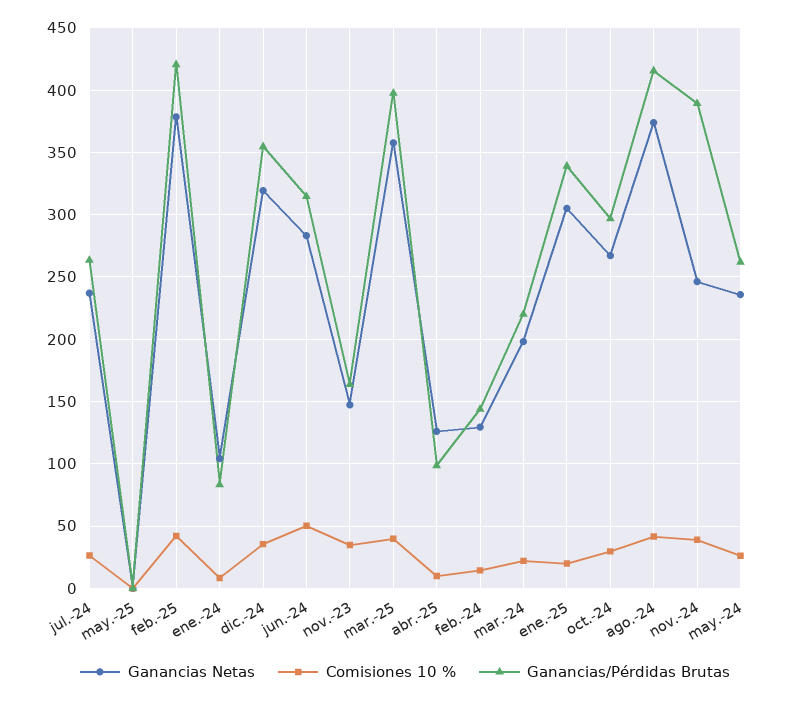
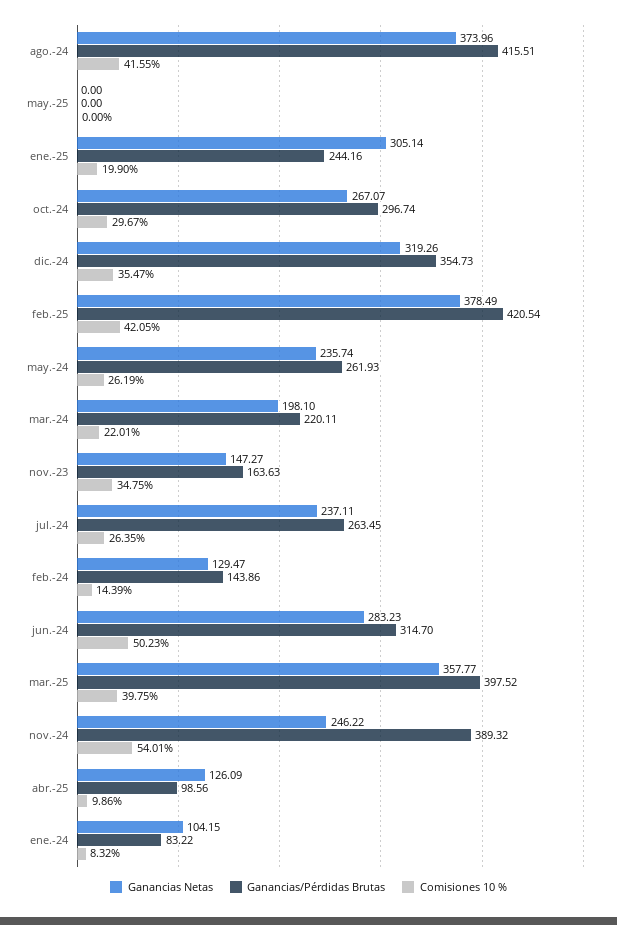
  {
    "Ganancias Netas": {
      "jul.-24": 237.11,
      "may.-25": 0,
      "feb.-25": 378.49,
      "ene.-24": 104.15,
      "dic.-24": 319.26,
      "jun.-24": 283.23,
      "nov.-23": 147.27,
      "mar.-25": 357.77,
      "abr.-25": 126.09,
      "feb.-24": 129.47,
      "mar.-24": 198.1,
      "ene.-25": 305.14,
      "oct.-24": 267.07,
      "ago.-24": 373.96,
      "nov.-24": 246.22,
      "may.-24": 235.74
    },
    "Comisiones 10 %": {
      "jul.-24": 26.35,
      "may.-25": 0,
      "feb.-25": 42.05,
      "ene.-24": 8.32,
      "dic.-24": 35.47,
      "jun.-24": 50.23,
      "nov.-23": 34.75,
      "mar.-25": 39.75,
      "abr.-25": 9.86,
      "feb.-24": 14.39,
      "mar.-24": 22.01,
      "ene.-25": 19.9,
      "oct.-24": 29.67,
      "ago.-24": 41.55,
-     "nov.-24": 40,
+     "nov.-24": 54.01,
      "may.-24": 26.19
    },
    "Ganancias/Pérdidas Brutas": {
      "jul.-24": 263.45,
      "may.-25": 0,
      "feb.-25": 420.54,
      "ene.-24": 83.22,
      "dic.-24": 354.73,
      "jun.-24": 314.7,
      "nov.-23": 163.63,
      "mar.-25": 397.52,
      "abr.-25": 98.56,
      "feb.-24": 143.86,
      "mar.-24": 220.11,
-     "ene.-25": 340,
+     "ene.-25": 244.16,
      "oct.-24": 296.74,
      "ago.-24": 415.51,
      "nov.-24": 389.32,
      "may.-24": 261.93
    }
  }

